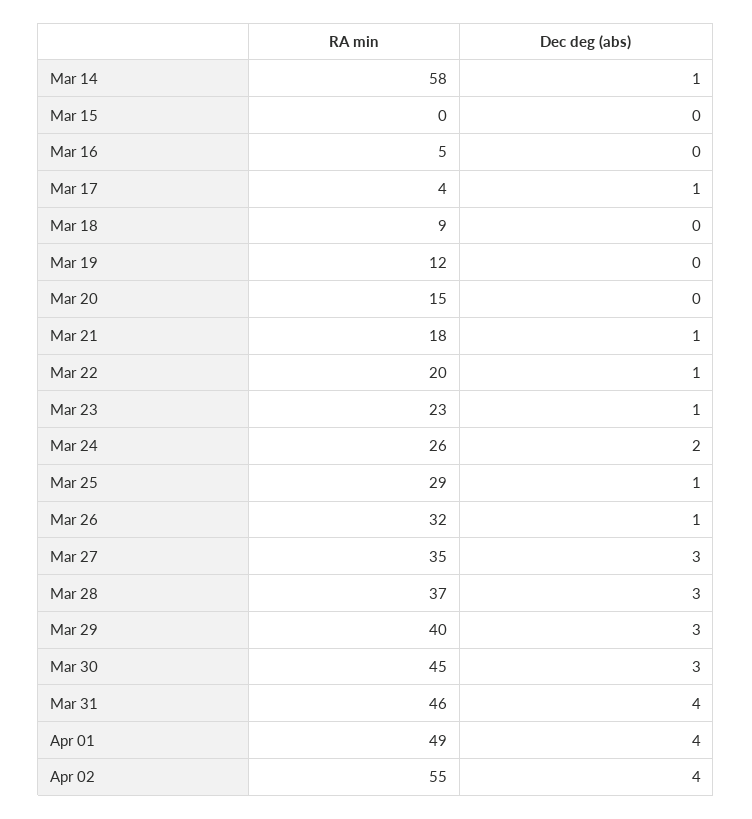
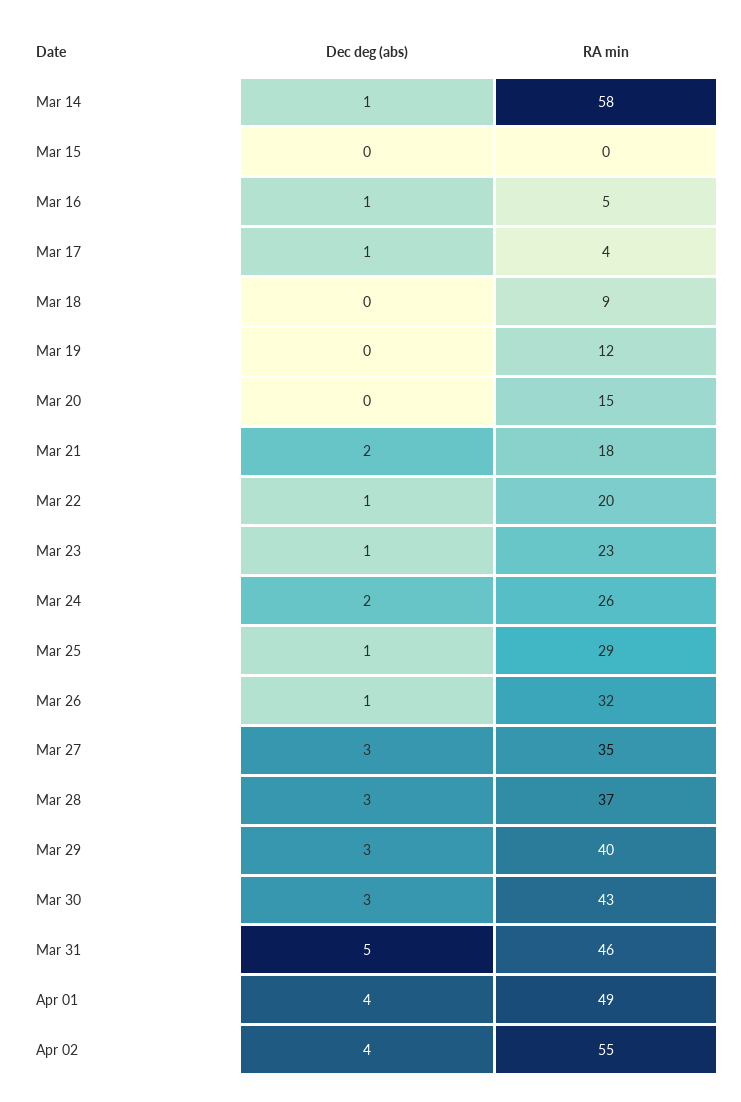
  {
    "RA min": {
      "Mar 14": 58,
      "Mar 15": 0,
      "Mar 16": 5,
      "Mar 17": 4,
      "Mar 18": 9,
      "Mar 19": 12,
      "Mar 20": 15,
      "Mar 21": 18,
      "Mar 22": 20,
      "Mar 23": 23,
      "Mar 24": 26,
      "Mar 25": 29,
      "Mar 26": 32,
      "Mar 27": 35,
      "Mar 28": 37,
      "Mar 29": 40,
-     "Mar 30": 45,
+     "Mar 30": 43,
      "Mar 31": 46,
      "Apr 01": 49,
      "Apr 02": 55
    },
    "Dec deg (abs)": {
      "Mar 14": 1,
      "Mar 15": 0,
-     "Mar 16": 0,
+     "Mar 16": 1,
      "Mar 17": 1,
      "Mar 18": 0,
      "Mar 19": 0,
      "Mar 20": 0,
-     "Mar 21": 1,
+     "Mar 21": 2,
      "Mar 22": 1,
      "Mar 23": 1,
      "Mar 24": 2,
      "Mar 25": 1,
      "Mar 26": 1,
      "Mar 27": 3,
      "Mar 28": 3,
      "Mar 29": 3,
      "Mar 30": 3,
-     "Mar 31": 4,
+     "Mar 31": 5,
      "Apr 01": 4,
      "Apr 02": 4
    }
  }

